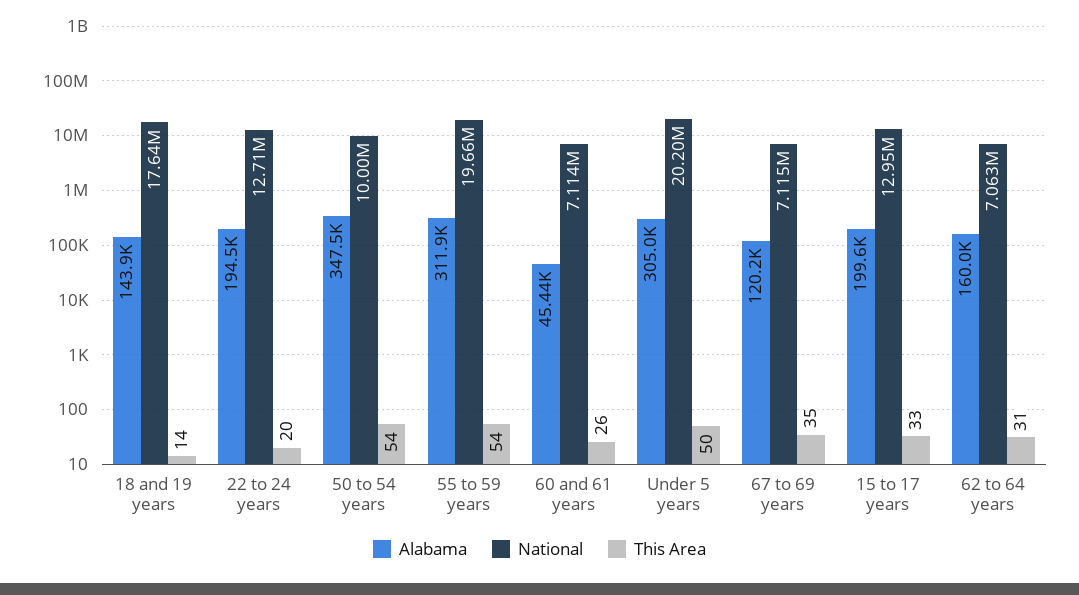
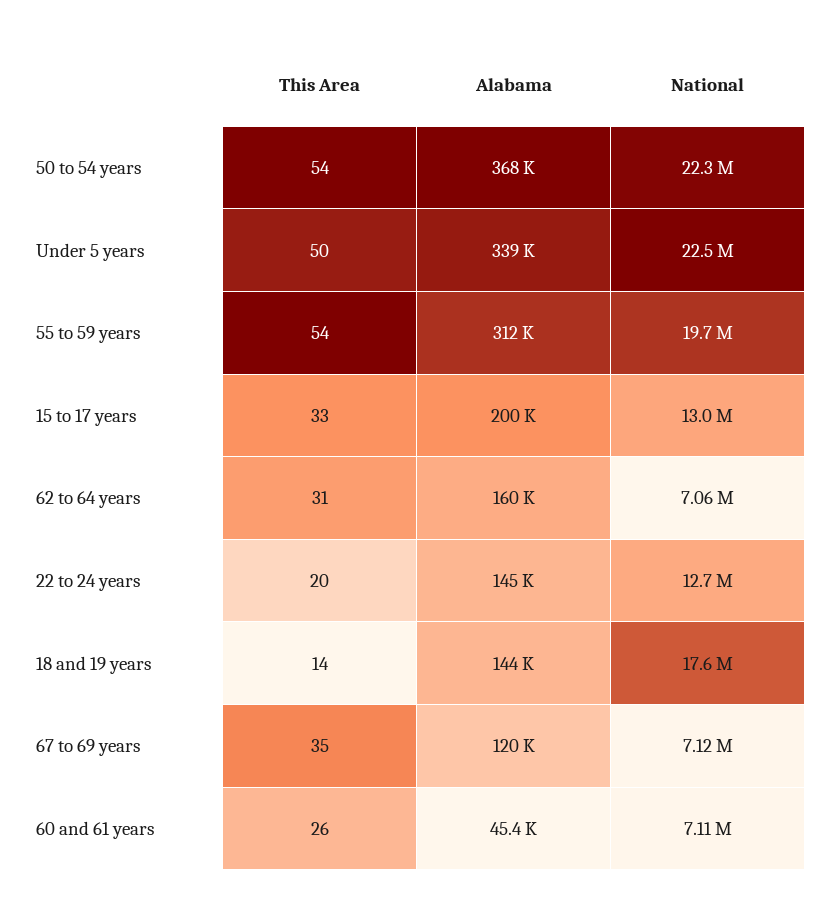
  {
    "Alabama": {
      "18 and 19 years": 143900,
-     "22 to 24 years": 194500,
+     "22 to 24 years": 145000,
-     "50 to 54 years": 347500,
+     "50 to 54 years": 368000,
      "55 to 59 years": 311900,
      "60 and 61 years": 45440,
-     "Under 5 years": 305000,
+     "Under 5 years": 339000,
      "67 to 69 years": 120200,
      "15 to 17 years": 199600,
      "62 to 64 years": 160000
    },
    "National": {
      "18 and 19 years": 17640000,
      "22 to 24 years": 12710000,
-     "50 to 54 years": 10000000,
+     "50 to 54 years": 22300000,
      "55 to 59 years": 19660000,
      "60 and 61 years": 7114000,
-     "Under 5 years": 20200000,
+     "Under 5 years": 22500000,
      "67 to 69 years": 7115000,
      "15 to 17 years": 12950000,
      "62 to 64 years": 7063000
    },
    "This Area": {
      "18 and 19 years": 14,
      "22 to 24 years": 20,
      "50 to 54 years": 54,
      "55 to 59 years": 54,
      "60 and 61 years": 26,
      "Under 5 years": 50,
      "67 to 69 years": 35,
      "15 to 17 years": 33,
      "62 to 64 years": 31
    }
  }

